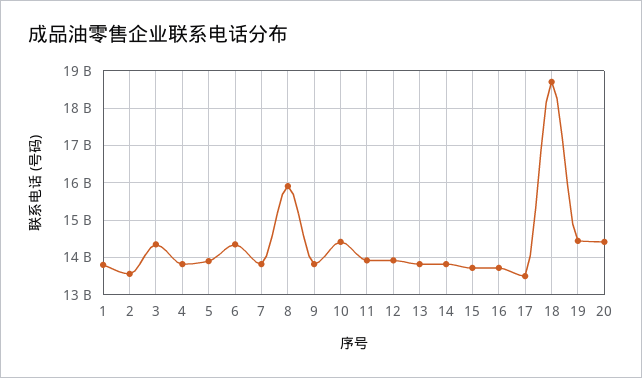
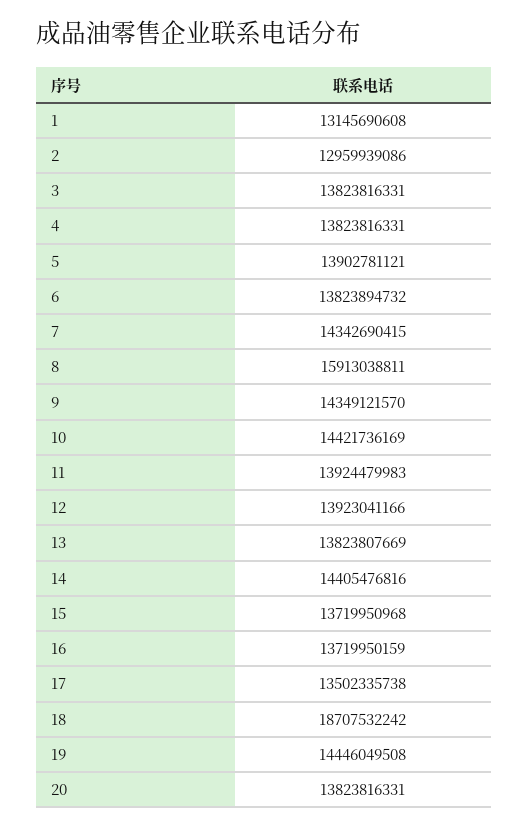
  {
-   "1": 13800000000,
+   "1": 13145690608,
-   "2": 13600000000,
+   "2": 12959939086,
-   "3": 14400000000,
+   "3": 13823816331,
    "4": 13823816331,
    "5": 13902781121,
-   "6": 14400000000,
+   "6": 13823894732,
-   "7": 13800000000,
+   "7": 14342690415,
    "8": 15913038811,
-   "9": 13800000000,
+   "9": 14349121570,
    "10": 14421736169,
    "11": 13924479983,
    "12": 13923041166,
    "13": 13823807669,
-   "14": 13800000000,
+   "14": 14405476816,
    "15": 13719950968,
    "16": 13719950159,
    "17": 13502335738,
    "18": 18707532242,
    "19": 14446049508,
-   "20": 14400000000
+   "20": 13823816331
  }

